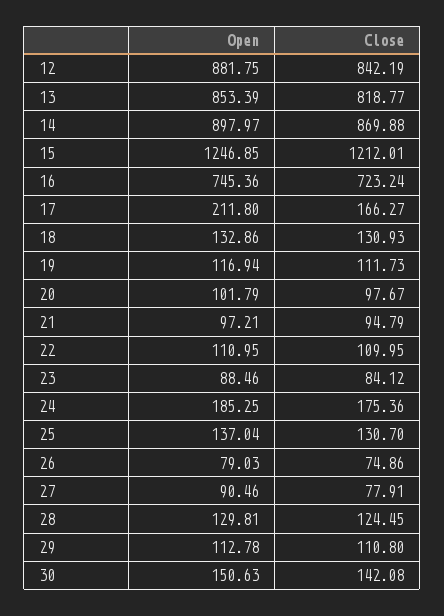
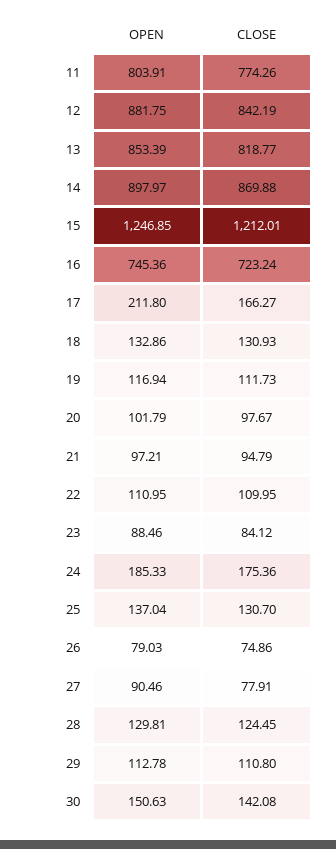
  {
    "Open": {
      "12": 881.75,
      "13": 853.39,
      "14": 897.97,
      "15": 1246.85,
      "16": 745.36,
      "17": 211.8,
      "18": 132.86,
      "19": 116.94,
      "20": 101.79,
      "21": 97.21,
      "22": 110.95,
      "23": 88.46,
-     "24": 185.25,
+     "24": 185.33,
      "25": 137.04,
      "26": 79.03,
      "27": 90.46,
      "28": 129.81,
      "29": 112.78,
-     "30": 150.63
+     "30": 150.63,
+     "11": 803.91
    },
    "Close": {
      "12": 842.19,
      "13": 818.77,
      "14": 869.88,
      "15": 1212.01,
      "16": 723.24,
      "17": 166.27,
      "18": 130.93,
      "19": 111.73,
      "20": 97.67,
      "21": 94.79,
      "22": 109.95,
      "23": 84.12,
      "24": 175.36,
      "25": 130.7,
      "26": 74.86,
      "27": 77.91,
      "28": 124.45,
      "29": 110.8,
-     "30": 142.08
+     "30": 142.08,
+     "11": 774.26
    }
  }

